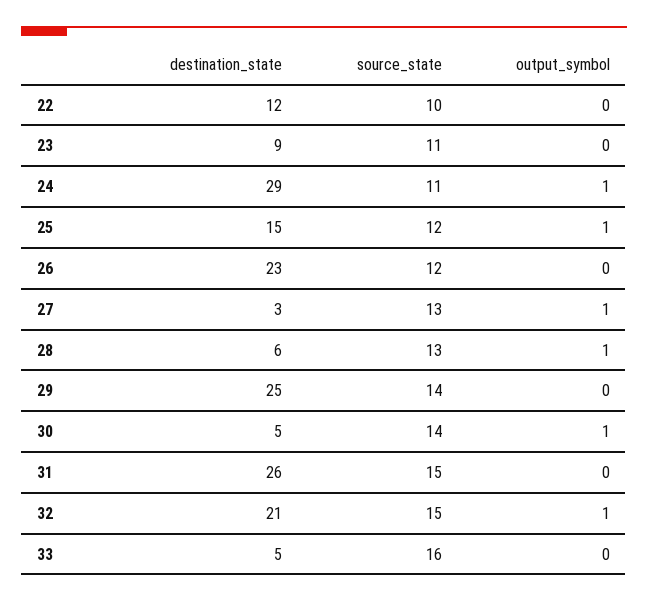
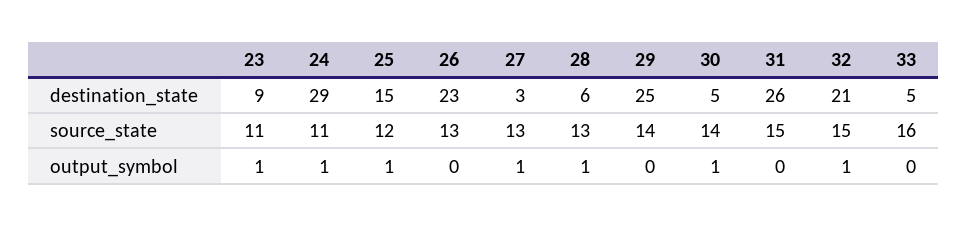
  {
    "destination_state": {
-     "22": 12,
      "23": 9,
      "24": 29,
      "25": 15,
      "26": 23,
      "27": 3,
      "28": 6,
      "29": 25,
      "30": 5,
      "31": 26,
      "32": 21,
      "33": 5
    },
    "source_state": {
-     "22": 10,
      "23": 11,
      "24": 11,
      "25": 12,
-     "26": 12,
+     "26": 13,
      "27": 13,
      "28": 13,
      "29": 14,
      "30": 14,
      "31": 15,
      "32": 15,
      "33": 16
    },
    "output_symbol": {
-     "22": 0,
-     "23": 0,
+     "23": 1,
      "24": 1,
      "25": 1,
      "26": 0,
      "27": 1,
      "28": 1,
      "29": 0,
      "30": 1,
      "31": 0,
      "32": 1,
      "33": 0
    }
  }

